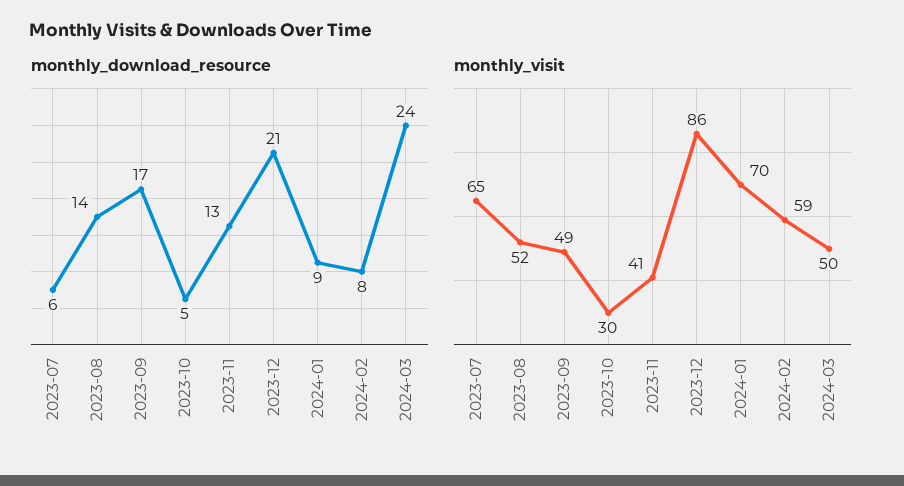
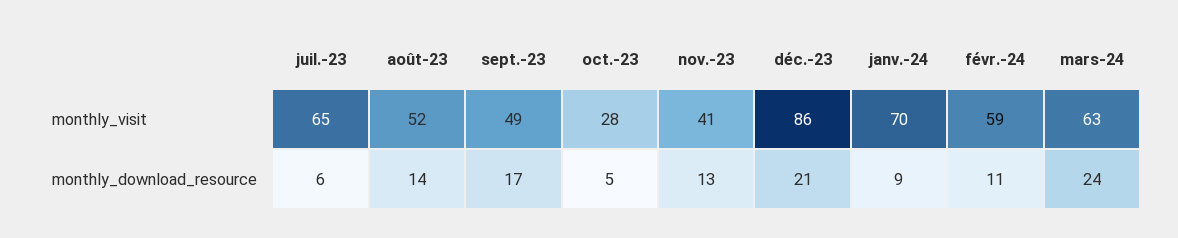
  {
    "monthly_download_resource": {
      "2023-07": 6,
      "2023-08": 14,
      "2023-09": 17,
      "2023-10": 5,
      "2023-11": 13,
      "2023-12": 21,
      "2024-01": 9,
-     "2024-02": 8,
+     "2024-02": 11,
      "2024-03": 24
    },
    "monthly_visit": {
      "2023-07": 65,
      "2023-08": 52,
      "2023-09": 49,
-     "2023-10": 30,
+     "2023-10": 28,
      "2023-11": 41,
      "2023-12": 86,
      "2024-01": 70,
      "2024-02": 59,
-     "2024-03": 50
+     "2024-03": 63
    }
  }

